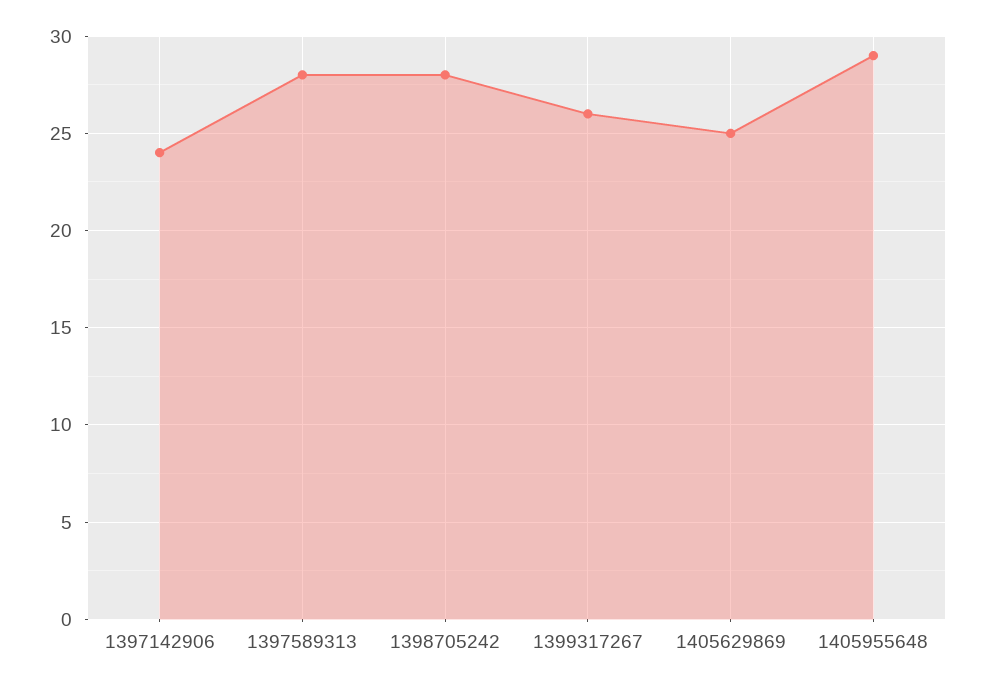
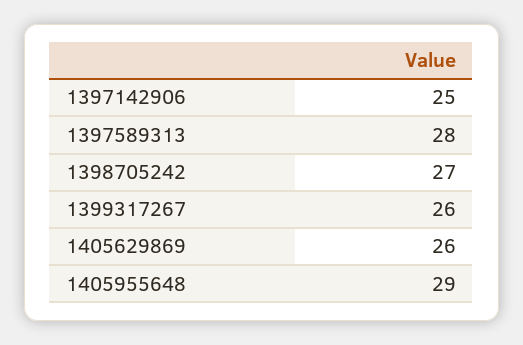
  {
-   "1397142906": 24,
+   "1397142906": 25,
    "1397589313": 28,
-   "1398705242": 28,
+   "1398705242": 27,
    "1399317267": 26,
-   "1405629869": 25,
+   "1405629869": 26,
    "1405955648": 29
  }

